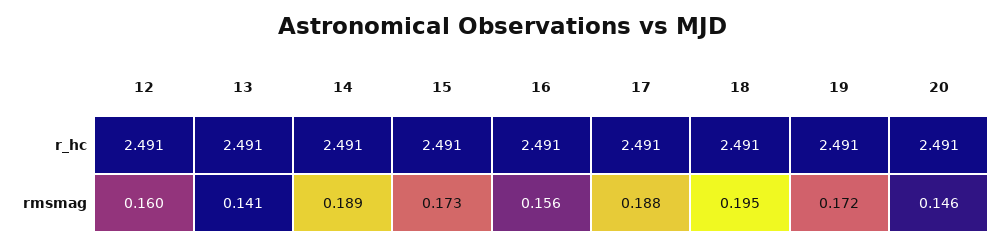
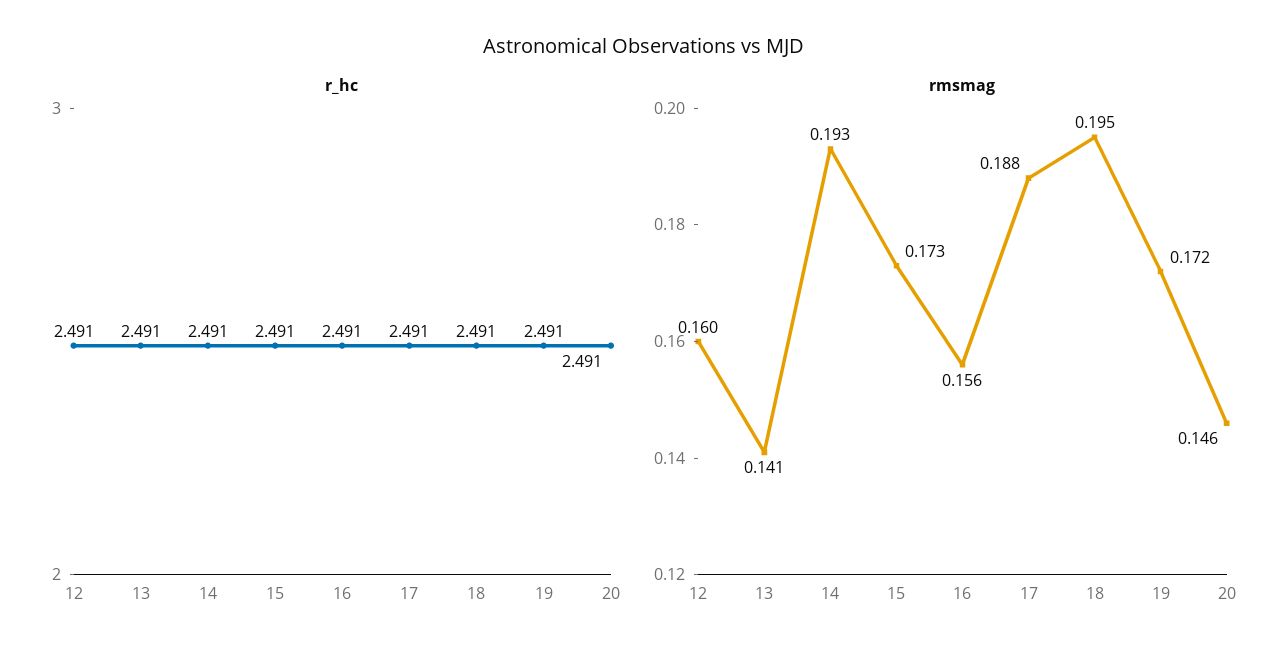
  {
    "r_hc": {
      "12": 2.491,
      "13": 2.491,
      "14": 2.491,
      "15": 2.491,
      "16": 2.491,
      "17": 2.491,
      "18": 2.491,
      "19": 2.491,
      "20": 2.491
    },
    "rmsmag": {
      "12": 0.16,
      "13": 0.141,
-     "14": 0.189,
+     "14": 0.193,
      "15": 0.173,
      "16": 0.156,
      "17": 0.188,
      "18": 0.195,
      "19": 0.172,
      "20": 0.146
    }
  }

